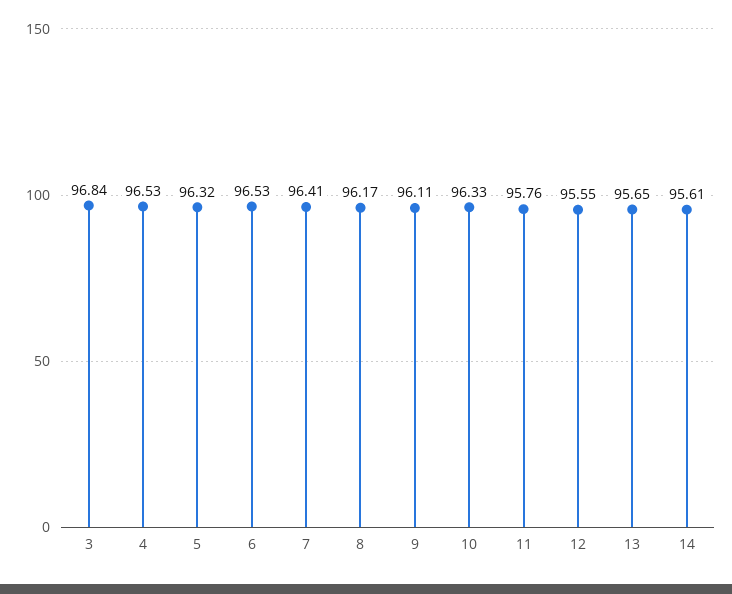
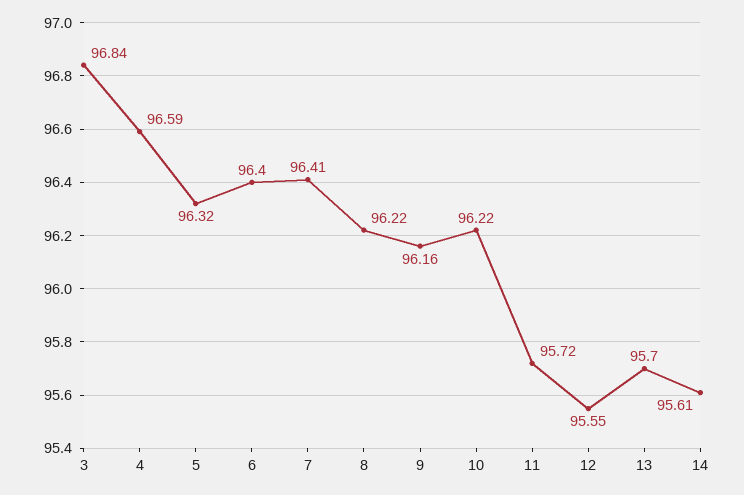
  {
    "3": 96.84,
-   "4": 96.53,
+   "4": 96.59,
    "5": 96.32,
-   "6": 96.53,
+   "6": 96.4,
    "7": 96.41,
-   "8": 96.17,
+   "8": 96.22,
-   "9": 96.11,
+   "9": 96.16,
-   "10": 96.33,
+   "10": 96.22,
-   "11": 95.76,
+   "11": 95.72,
    "12": 95.55,
-   "13": 95.65,
+   "13": 95.7,
    "14": 95.61
  }

